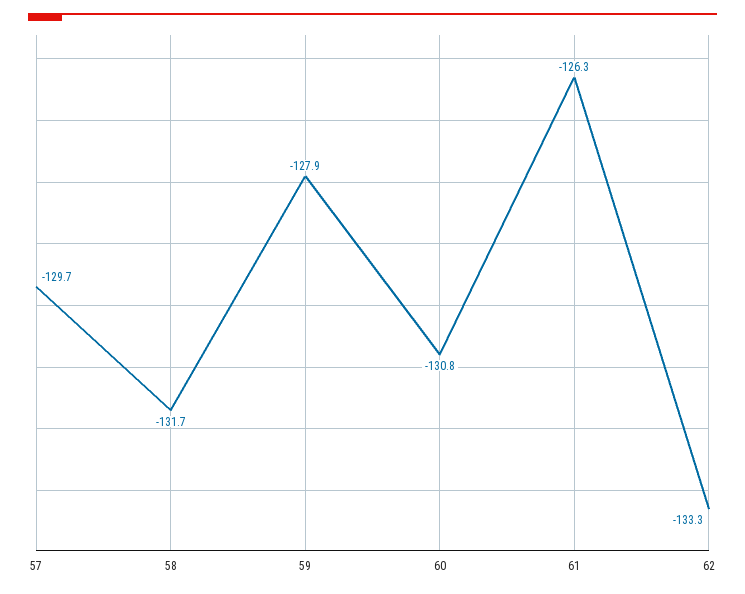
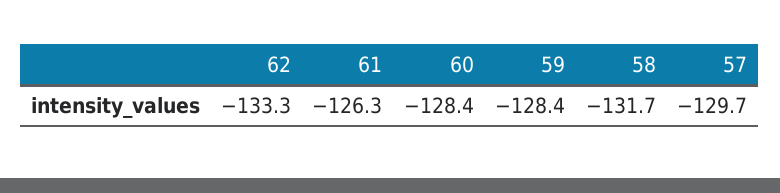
  {
    "57": -129.7,
    "58": -131.7,
-   "59": -127.9,
+   "59": -128.4,
-   "60": -130.8,
+   "60": -128.4,
    "61": -126.3,
    "62": -133.3
  }

